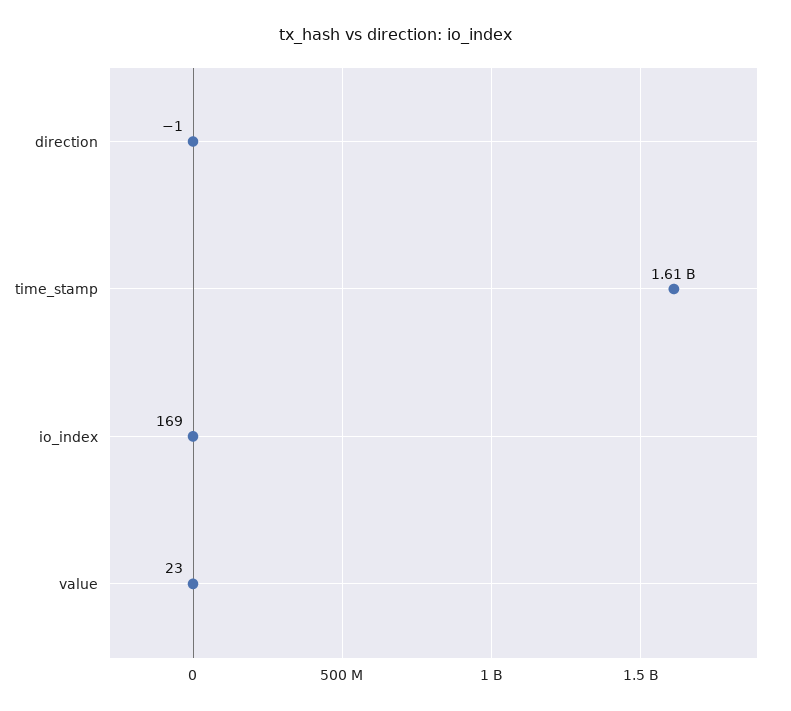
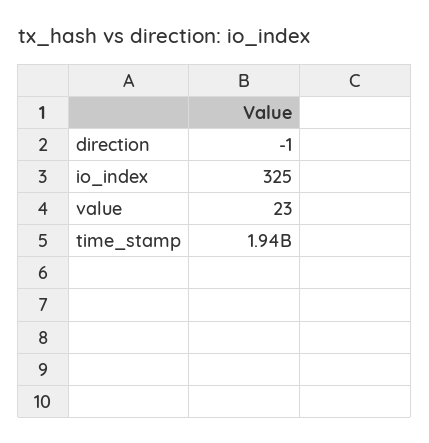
  {
    "direction": -1,
-   "time_stamp": 1610000000,
+   "time_stamp": 1940000000,
-   "io_index": 169,
+   "io_index": 325,
    "value": 23
  }

